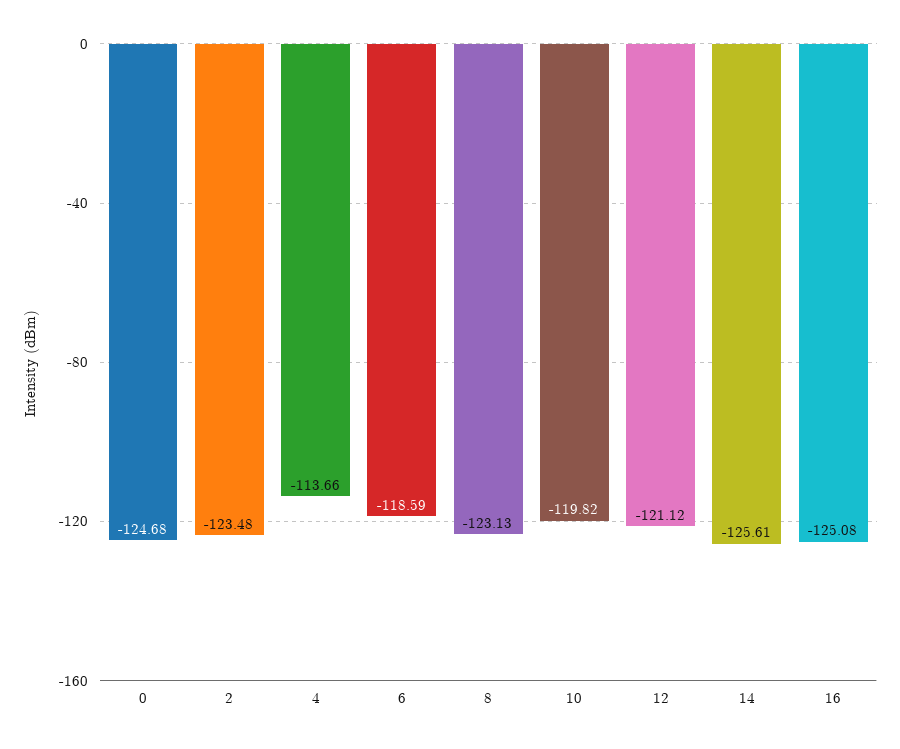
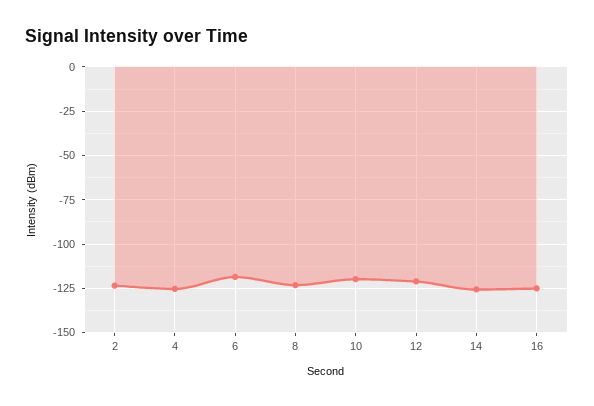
  {
-   "0": -124.68,
    "2": -123.48,
-   "4": -113.66,
+   "4": -125,
    "6": -118.59,
    "8": -123.13,
    "10": -119.82,
    "12": -121.12,
    "14": -125.61,
    "16": -125.08
  }

